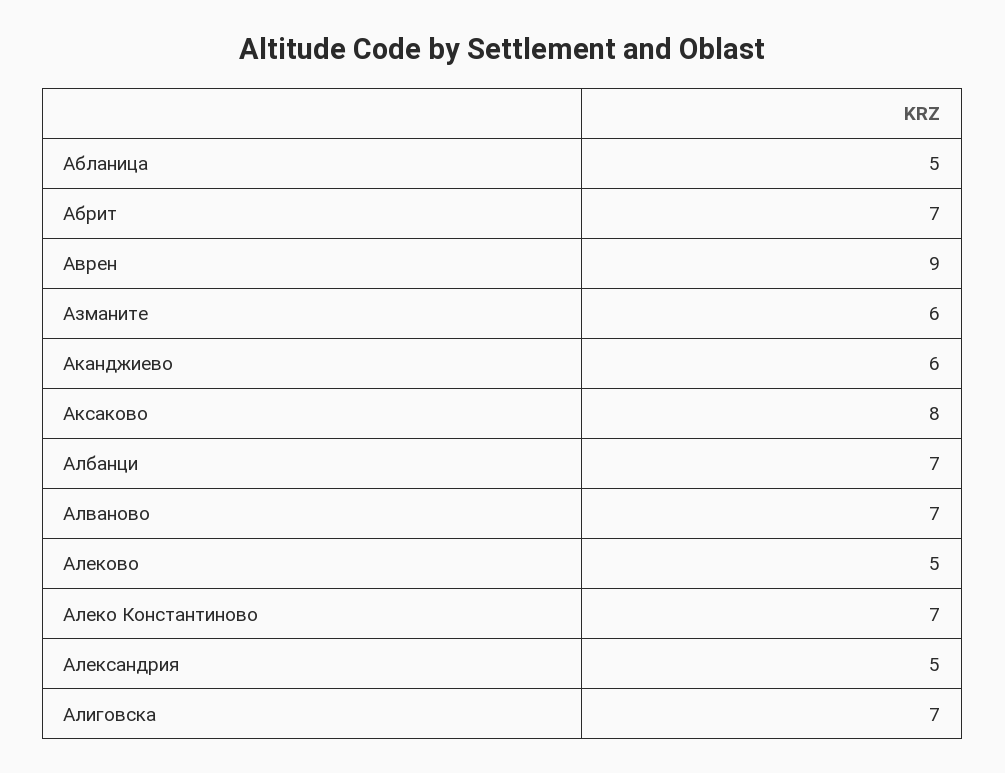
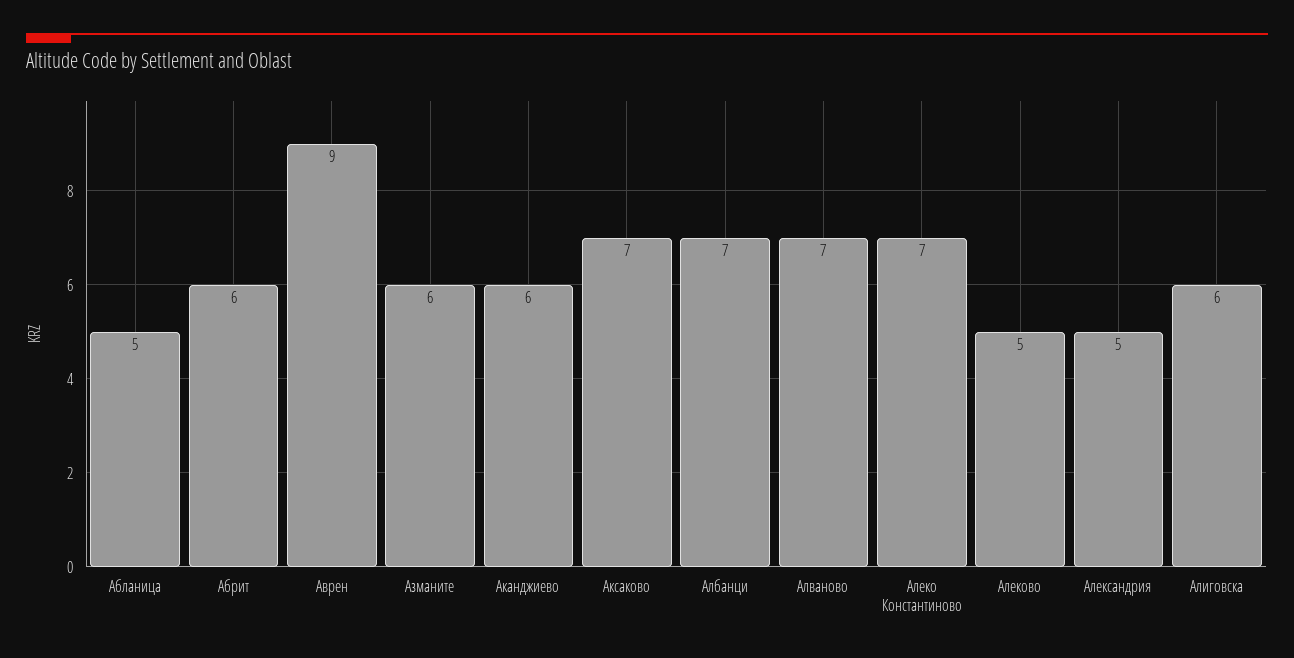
  {
    "Абланица": 5,
-   "Абрит": 7,
+   "Абрит": 6,
    "Аврен": 9,
    "Азманите": 6,
    "Аканджиево": 6,
-   "Аксаково": 8,
+   "Аксаково": 7,
    "Албанци": 7,
    "Алваново": 7,
    "Алеково": 5,
    "Алеко Константиново": 7,
    "Александрия": 5,
-   "Алиговска": 7
+   "Алиговска": 6
  }

